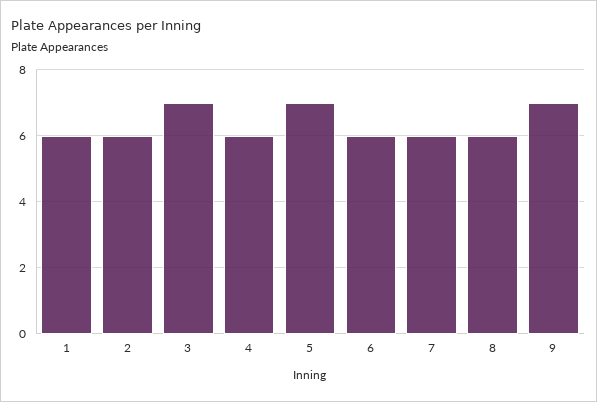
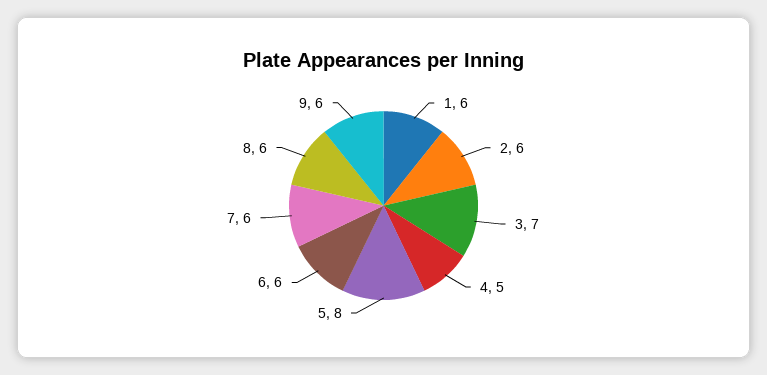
  {
    "1": 6,
    "2": 6,
    "3": 7,
-   "4": 6,
+   "4": 5,
-   "5": 7,
+   "5": 8,
    "6": 6,
    "7": 6,
    "8": 6,
-   "9": 7
+   "9": 6
  }

